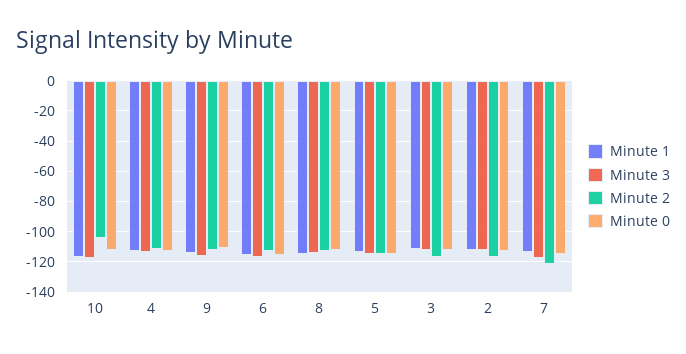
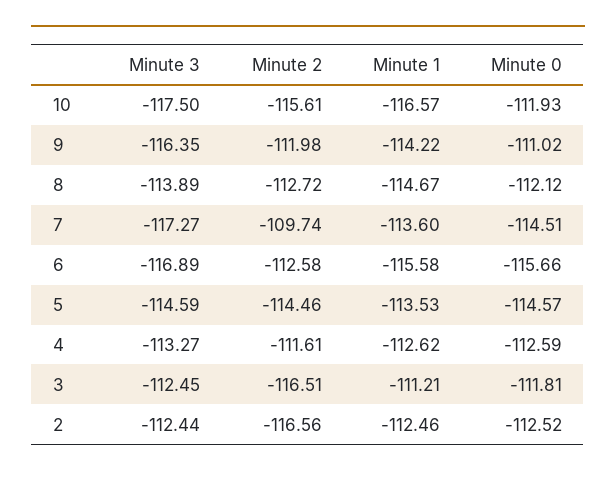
  {
    "Minute 1": {
      "10": -116.57,
      "4": -112.62,
      "9": -114.22,
      "6": -115.58,
      "8": -114.67,
      "5": -113.53,
      "3": -111.21,
      "2": -112.46,
      "7": -113.6
    },
    "Minute 3": {
      "10": -117.5,
      "4": -113.27,
      "9": -116.35,
      "6": -116.89,
      "8": -113.89,
      "5": -114.59,
      "3": -112.45,
      "2": -112.44,
      "7": -117.27
    },
    "Minute 2": {
-     "10": -105,
+     "10": -115.61,
      "4": -111.61,
      "9": -111.98,
      "6": -112.58,
      "8": -112.72,
      "5": -114.46,
      "3": -116.51,
      "2": -116.56,
-     "7": -120
+     "7": -109.74
    },
    "Minute 0": {
      "10": -111.93,
      "4": -112.59,
      "9": -111.02,
      "6": -115.66,
      "8": -112.12,
      "5": -114.57,
      "3": -111.81,
      "2": -112.52,
      "7": -114.51
    }
  }

